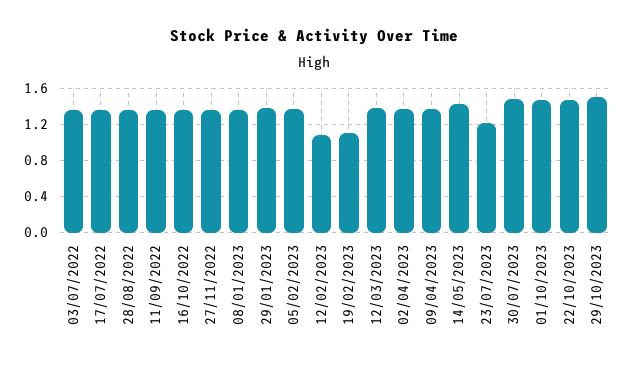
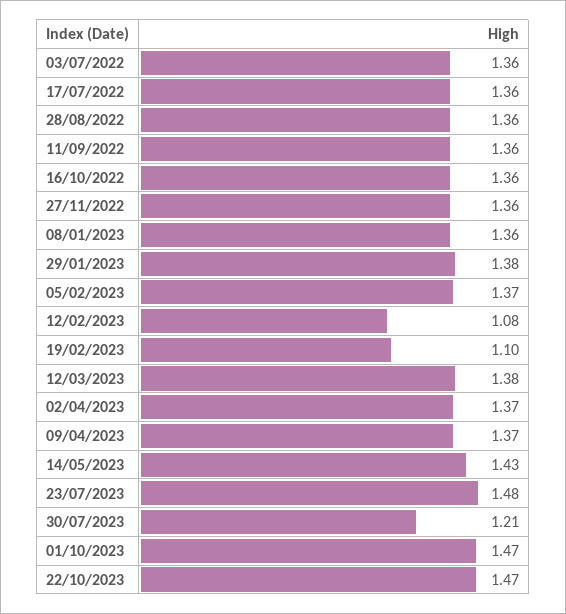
  {
    "03/07/2022": 1.36,
    "17/07/2022": 1.36,
    "28/08/2022": 1.36,
    "11/09/2022": 1.36,
    "16/10/2022": 1.36,
    "27/11/2022": 1.36,
    "08/01/2023": 1.36,
    "29/01/2023": 1.38,
    "05/02/2023": 1.37,
    "12/02/2023": 1.08,
    "19/02/2023": 1.1,
    "12/03/2023": 1.38,
    "02/04/2023": 1.37,
    "09/04/2023": 1.37,
    "14/05/2023": 1.43,
-   "23/07/2023": 1.2,
+   "23/07/2023": 1.48,
-   "30/07/2023": 1.5,
+   "30/07/2023": 1.21,
    "01/10/2023": 1.47,
-   "22/10/2023": 1.47,
+   "22/10/2023": 1.47
-   "29/10/2023": 1.5
  }

